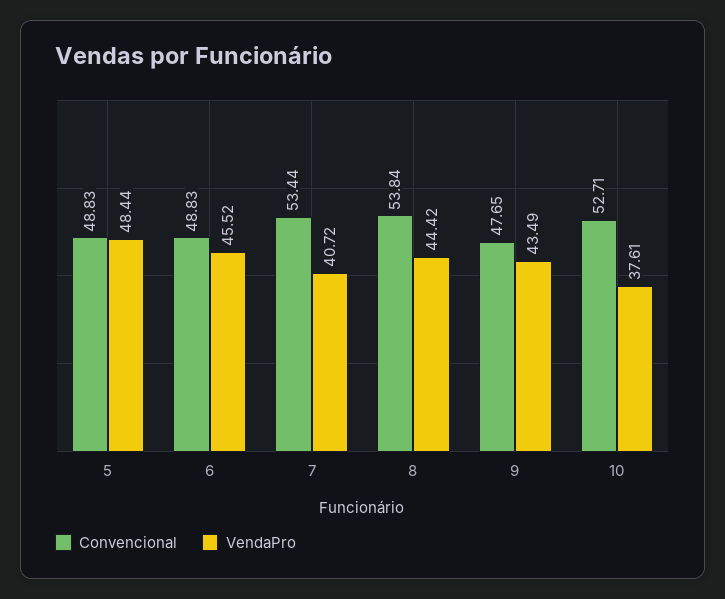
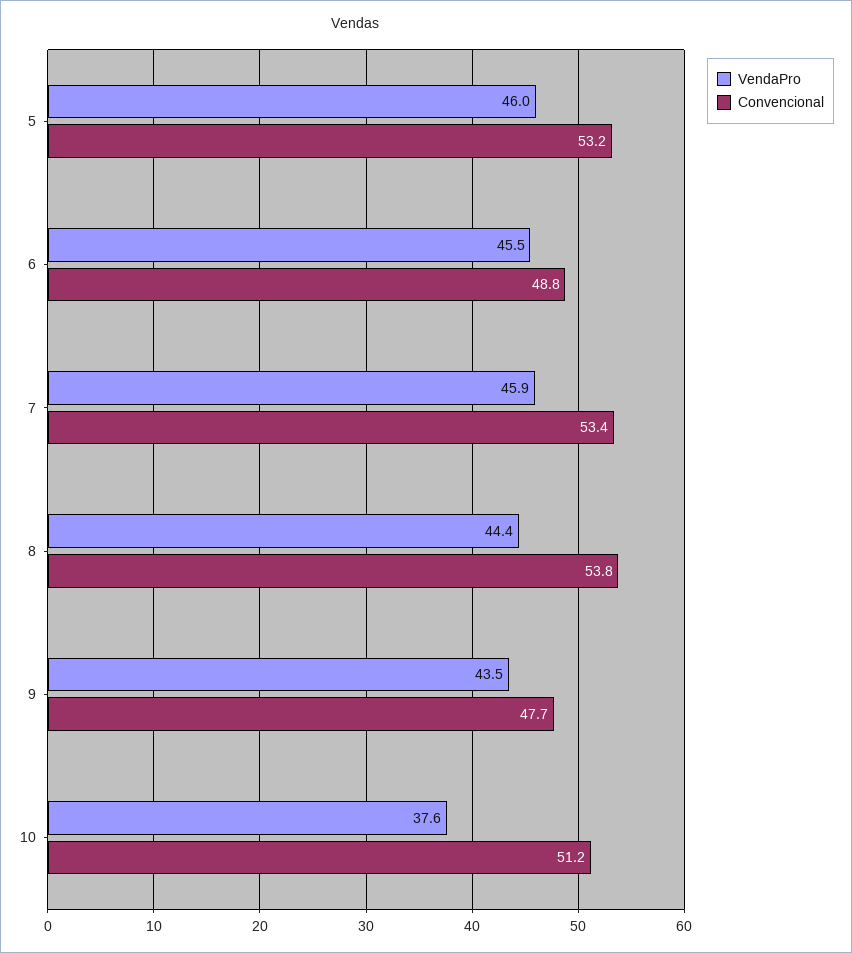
  {
    "Convencional": {
-     "5": 48.83,
+     "5": 53.2,
      "6": 48.83,
      "7": 53.44,
      "8": 53.84,
      "9": 47.65,
-     "10": 52.71
+     "10": 51.2
    },
    "VendaPro": {
-     "5": 48.44,
+     "5": 46,
      "6": 45.52,
-     "7": 40.72,
+     "7": 45.9,
      "8": 44.42,
      "9": 43.49,
      "10": 37.61
    }
  }

